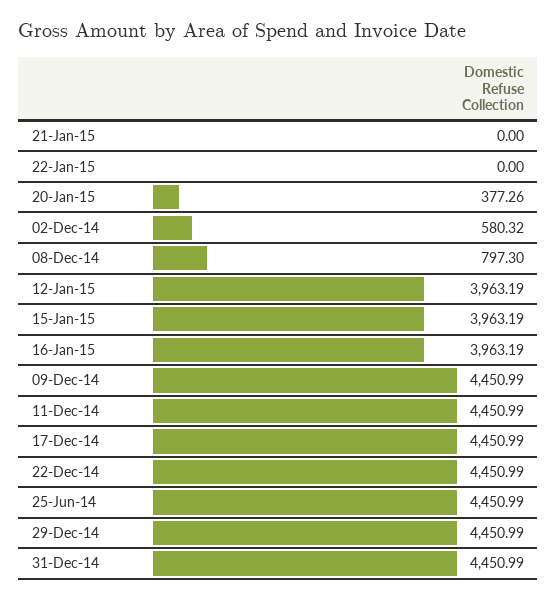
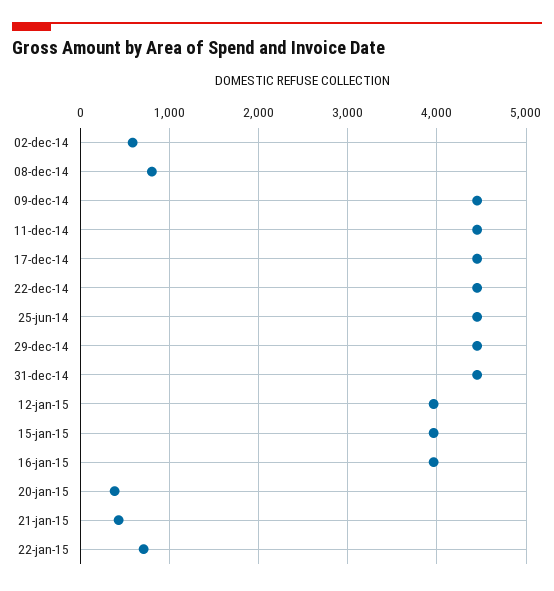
  {
-   "21-Jan-15": 0,
+   "21-Jan-15": 400,
-   "22-Jan-15": 0,
+   "22-Jan-15": 700,
    "20-Jan-15": 377.26,
    "02-Dec-14": 580.32,
    "08-Dec-14": 797.3,
    "12-Jan-15": 3963.19,
    "15-Jan-15": 3963.19,
    "16-Jan-15": 3963.19,
    "09-Dec-14": 4450.99,
    "11-Dec-14": 4450.99,
    "17-Dec-14": 4450.99,
    "22-Dec-14": 4450.99,
    "25-Jun-14": 4450.99,
    "29-Dec-14": 4450.99,
    "31-Dec-14": 4450.99
  }

